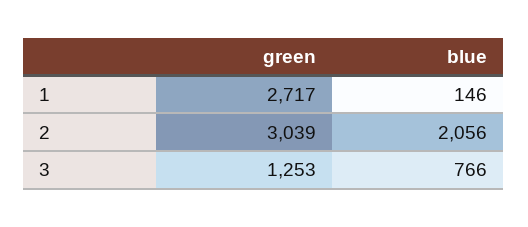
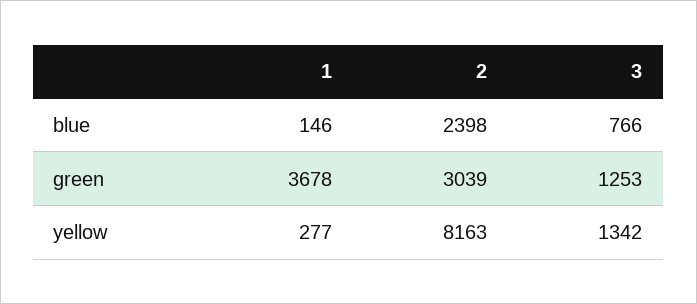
  {
    "green": {
-     "1": 2717,
+     "1": 3678,
      "2": 3039,
      "3": 1253
    },
    "blue": {
      "1": 146,
-     "2": 2056,
+     "2": 2398,
      "3": 766
-   }
+   },
+   "yellow": {
+     "1": 277,
+     "2": 8163,
+     "3": 1342
+   }
  }

